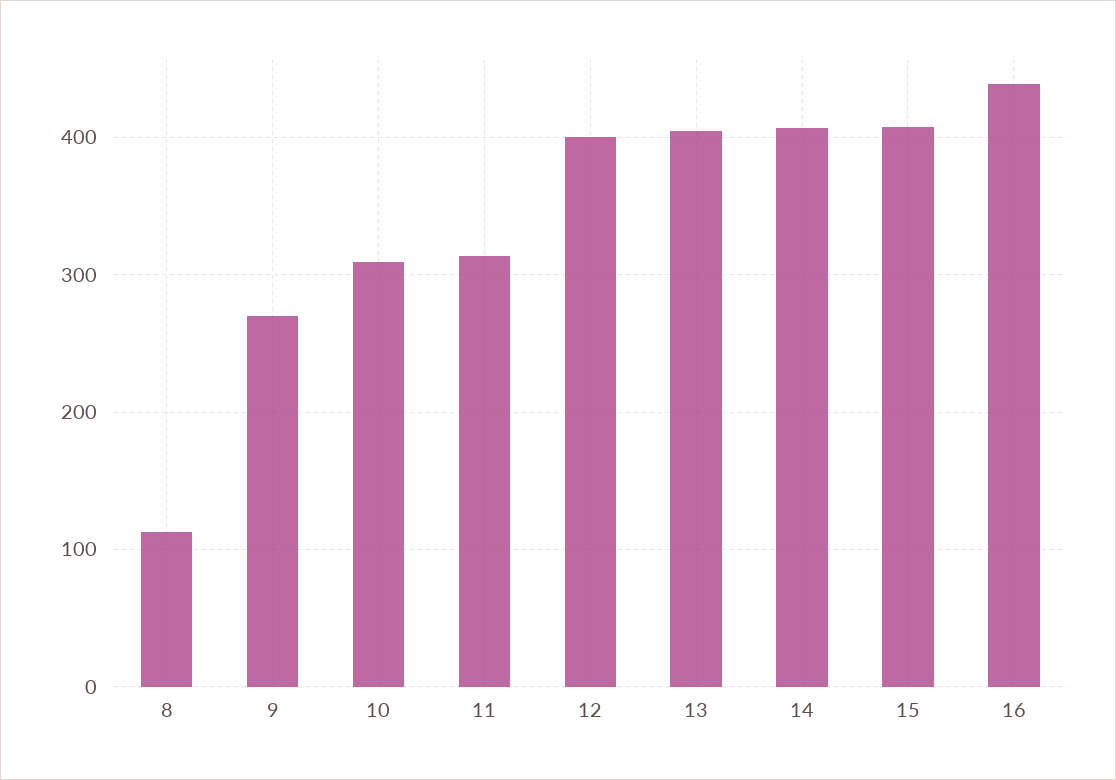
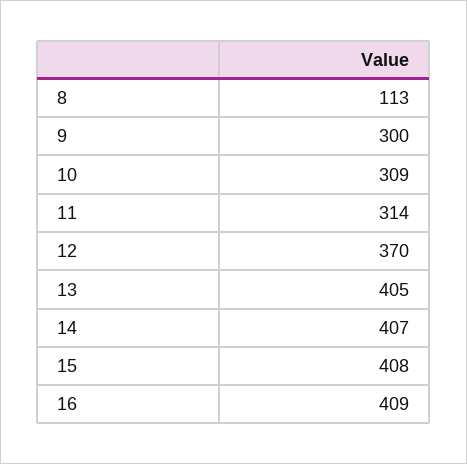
  {
    "8": 113,
-   "9": 270,
+   "9": 300,
    "10": 309,
    "11": 314,
-   "12": 400,
+   "12": 370,
    "13": 405,
    "14": 407,
    "15": 408,
-   "16": 440
+   "16": 409
  }

